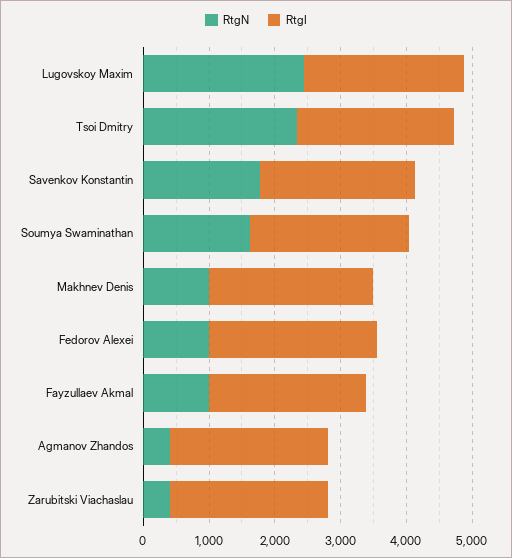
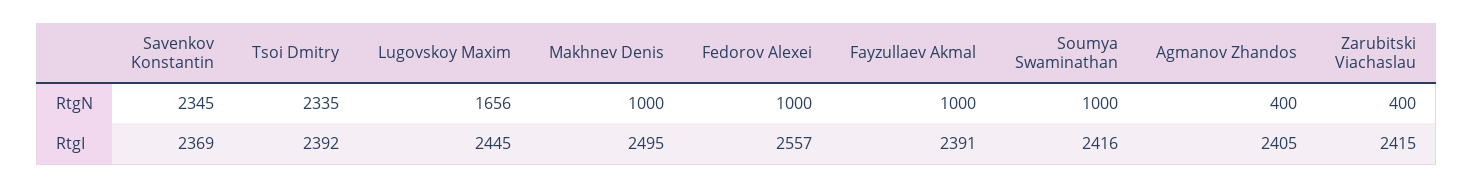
  {
    "RtgN": {
-     "Lugovskoy Maxim": 2400,
+     "Lugovskoy Maxim": 1656,
      "Tsoi Dmitry": 2335,
-     "Savenkov Konstantin": 1800,
+     "Savenkov Konstantin": 2345,
-     "Soumya Swaminathan": 1600,
+     "Soumya Swaminathan": 1000,
      "Makhnev Denis": 1000,
      "Fedorov Alexei": 1000,
      "Fayzullaev Akmal": 1000,
      "Agmanov Zhandos": 400,
      "Zarubitski Viachaslau": 400
    },
    "RtgI": {
      "Lugovskoy Maxim": 2445,
      "Tsoi Dmitry": 2392,
      "Savenkov Konstantin": 2369,
      "Soumya Swaminathan": 2416,
      "Makhnev Denis": 2495,
      "Fedorov Alexei": 2557,
      "Fayzullaev Akmal": 2391,
      "Agmanov Zhandos": 2405,
      "Zarubitski Viachaslau": 2415
    }
  }

